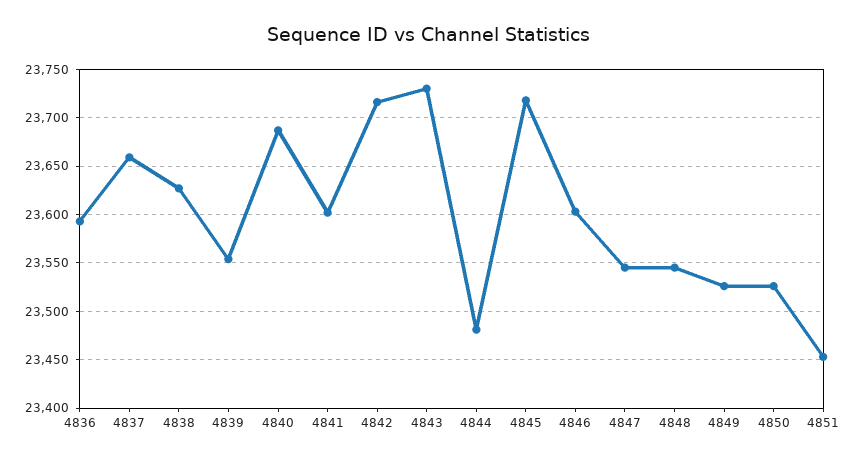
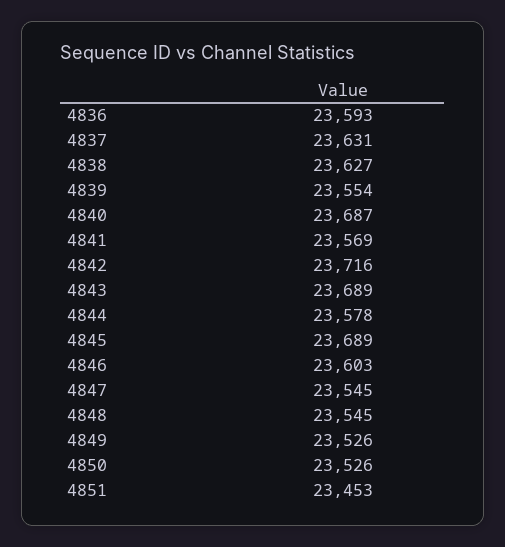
  {
    "4836": 23593,
-   "4837": 23660,
+   "4837": 23631,
    "4838": 23627,
    "4839": 23554,
    "4840": 23687,
-   "4841": 23600,
+   "4841": 23569,
    "4842": 23716,
-   "4843": 23730,
+   "4843": 23689,
-   "4844": 23480,
+   "4844": 23578,
-   "4845": 23720,
+   "4845": 23689,
    "4846": 23603,
    "4847": 23545,
    "4848": 23545,
    "4849": 23526,
    "4850": 23526,
    "4851": 23453
  }

